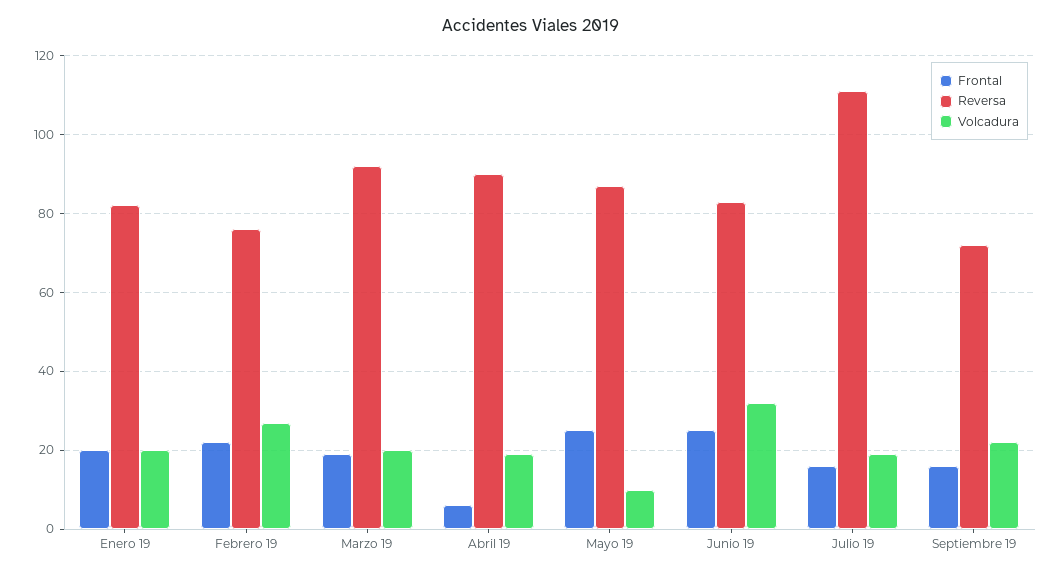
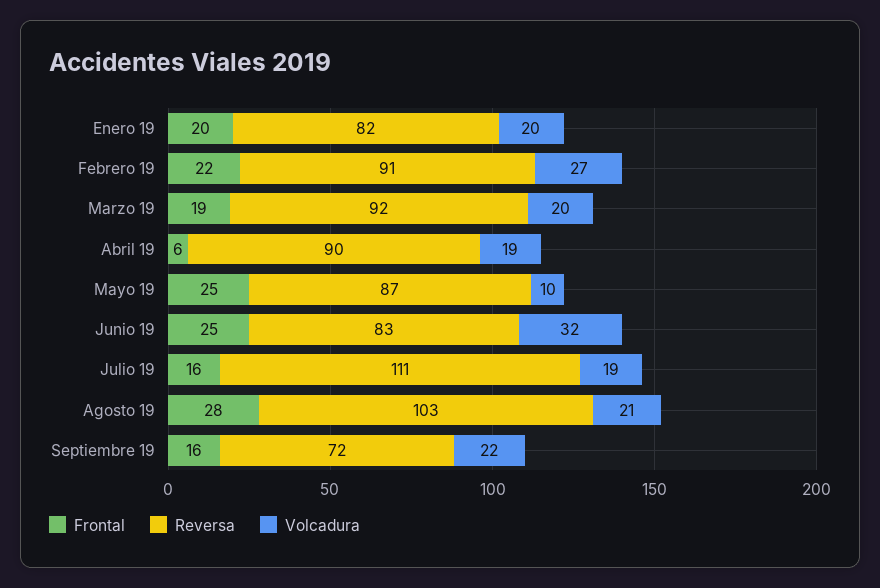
  {
    "Frontal": {
      "Enero 19": 20,
      "Febrero 19": 22,
      "Marzo 19": 19,
      "Abril 19": 6,
      "Mayo 19": 25,
      "Junio 19": 25,
      "Julio 19": 16,
-     "Septiembre 19": 16
+     "Septiembre 19": 16,
+     "Agosto 19": 28
    },
    "Reversa": {
      "Enero 19": 82,
-     "Febrero 19": 75,
+     "Febrero 19": 91,
      "Marzo 19": 92,
      "Abril 19": 90,
      "Mayo 19": 87,
      "Junio 19": 83,
      "Julio 19": 111,
-     "Septiembre 19": 72
+     "Septiembre 19": 72,
+     "Agosto 19": 103
    },
    "Volcadura": {
      "Enero 19": 20,
      "Febrero 19": 27,
      "Marzo 19": 20,
      "Abril 19": 19,
      "Mayo 19": 10,
      "Junio 19": 32,
      "Julio 19": 19,
-     "Septiembre 19": 22
+     "Septiembre 19": 22,
+     "Agosto 19": 21
    }
  }

